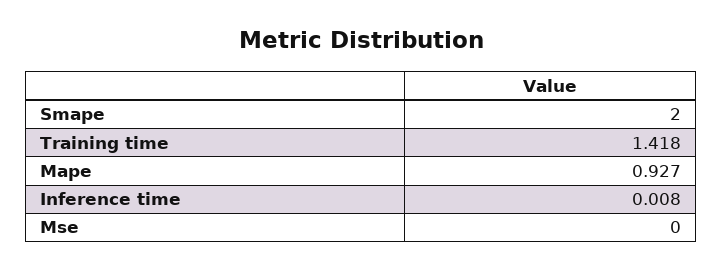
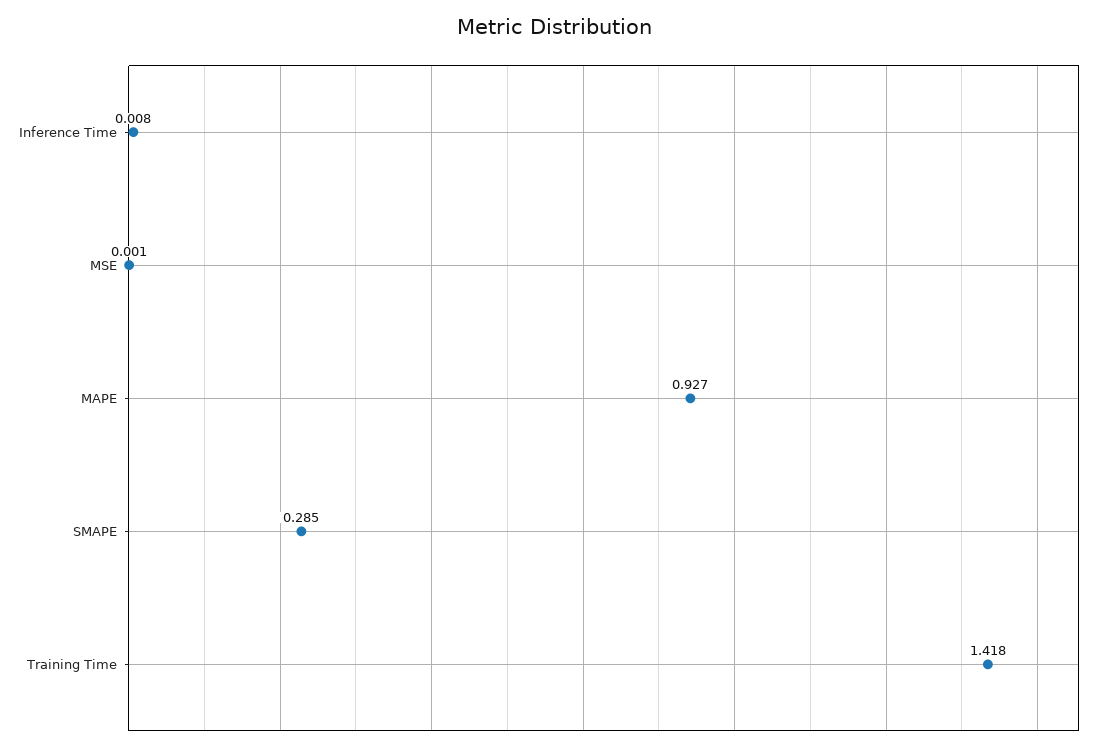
  {
-   "Smape": 2,
+   "Smape": 0.285,
    "Training time": 1.418,
    "Mape": 0.927,
    "Inference time": 0.008,
-   "Mse": 0
+   "Mse": 0.001
  }

